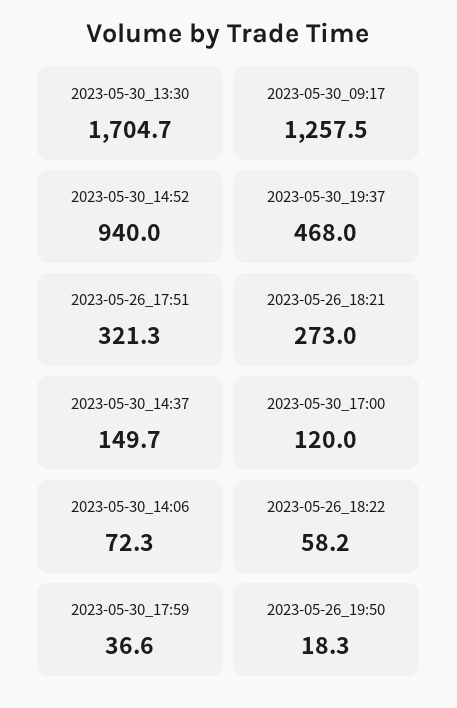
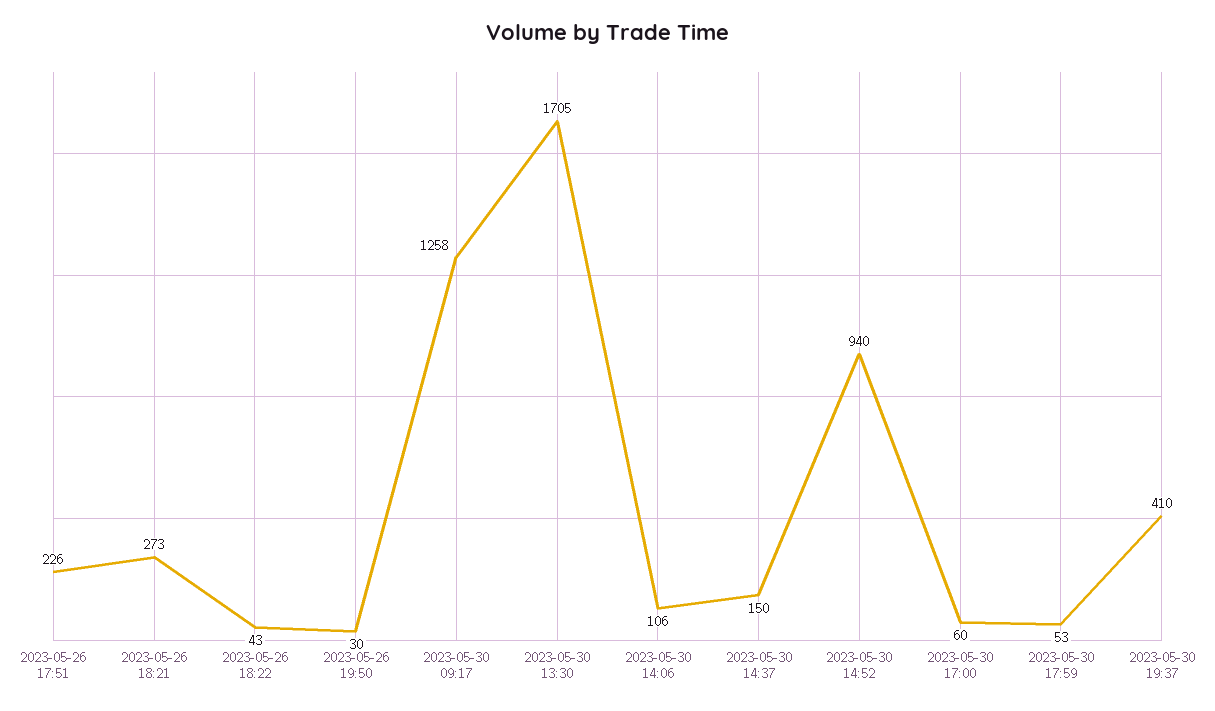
  {
    "2023-05-30_13:30": 1704.7,
    "2023-05-30_09:17": 1257.5,
    "2023-05-30_14:52": 940,
-   "2023-05-30_19:37": 468,
+   "2023-05-30_19:37": 410,
-   "2023-05-26_17:51": 321.3,
+   "2023-05-26_17:51": 226,
    "2023-05-26_18:21": 273,
    "2023-05-30_14:37": 149.7,
-   "2023-05-30_17:00": 120,
+   "2023-05-30_17:00": 60,
-   "2023-05-30_14:06": 72.3,
+   "2023-05-30_14:06": 106,
-   "2023-05-26_18:22": 58.2,
+   "2023-05-26_18:22": 43,
-   "2023-05-30_17:59": 36.6,
+   "2023-05-30_17:59": 53,
-   "2023-05-26_19:50": 18.3
+   "2023-05-26_19:50": 30
  }

